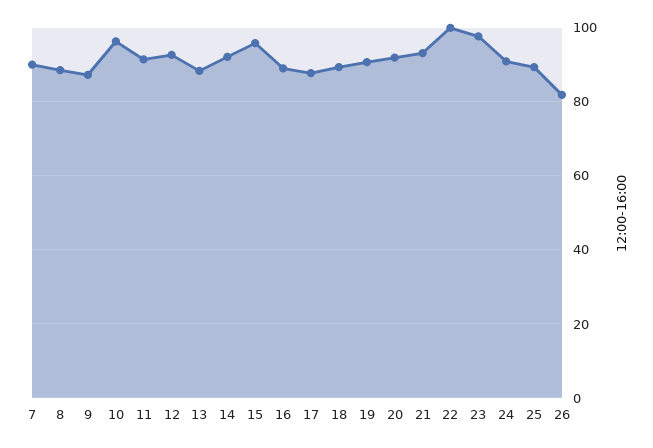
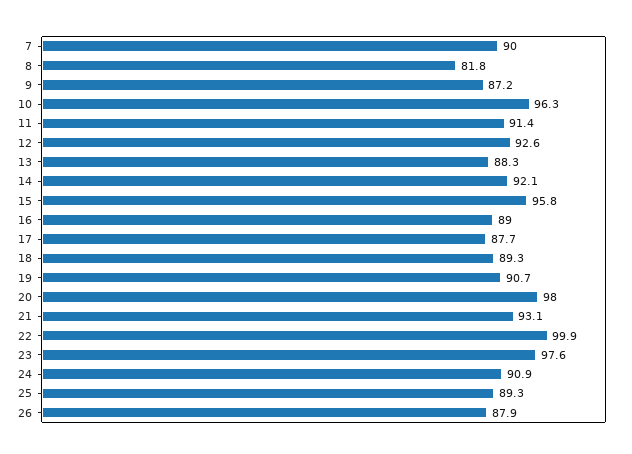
  {
    "7": 90,
-   "8": 88,
+   "8": 81.8,
    "9": 87.2,
    "10": 96.3,
    "11": 91.4,
    "12": 92.6,
    "13": 88.3,
    "14": 92.1,
    "15": 95.8,
    "16": 89,
    "17": 87.7,
    "18": 89.3,
    "19": 90.7,
-   "20": 92,
+   "20": 98,
    "21": 93.1,
    "22": 99.9,
    "23": 97.6,
    "24": 90.9,
    "25": 89.3,
-   "26": 82
+   "26": 87.9
  }

